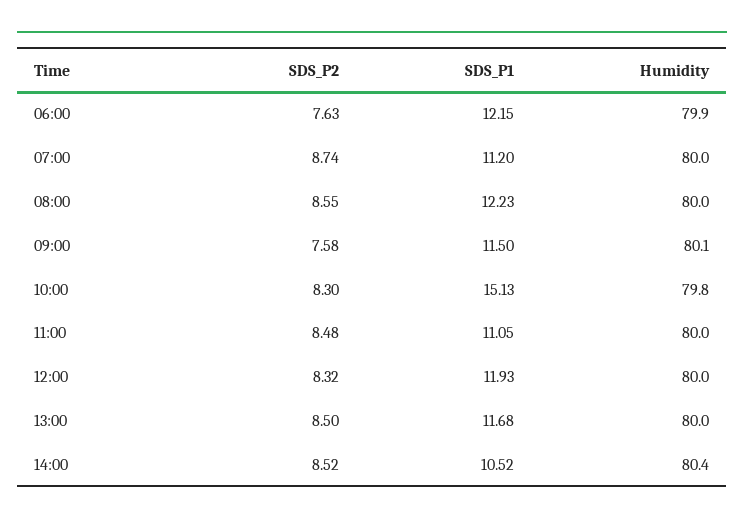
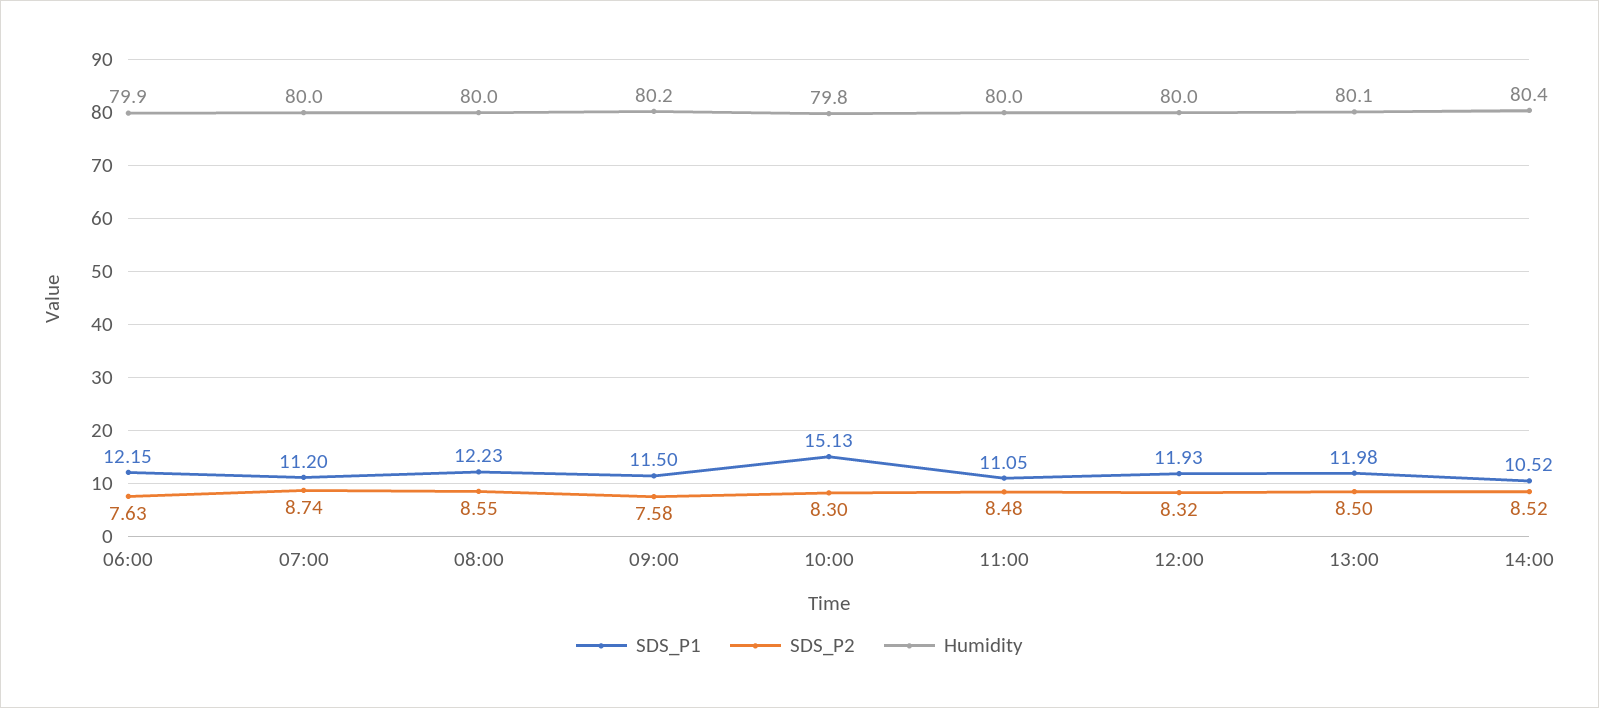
  {
    "SDS_P2": {
      "06:00": 7.63,
      "07:00": 8.74,
      "08:00": 8.55,
      "09:00": 7.58,
      "10:00": 8.3,
      "11:00": 8.48,
      "12:00": 8.32,
      "13:00": 8.5,
      "14:00": 8.52
    },
    "SDS_P1": {
      "06:00": 12.15,
      "07:00": 11.2,
      "08:00": 12.23,
      "09:00": 11.5,
      "10:00": 15.13,
      "11:00": 11.05,
      "12:00": 11.93,
-     "13:00": 11.68,
+     "13:00": 11.98,
      "14:00": 10.52
    },
    "Humidity": {
      "06:00": 79.9,
      "07:00": 80,
      "08:00": 80,
-     "09:00": 80.1,
+     "09:00": 80.2,
      "10:00": 79.8,
      "11:00": 80,
      "12:00": 80,
-     "13:00": 80,
+     "13:00": 80.1,
      "14:00": 80.4
    }
  }

